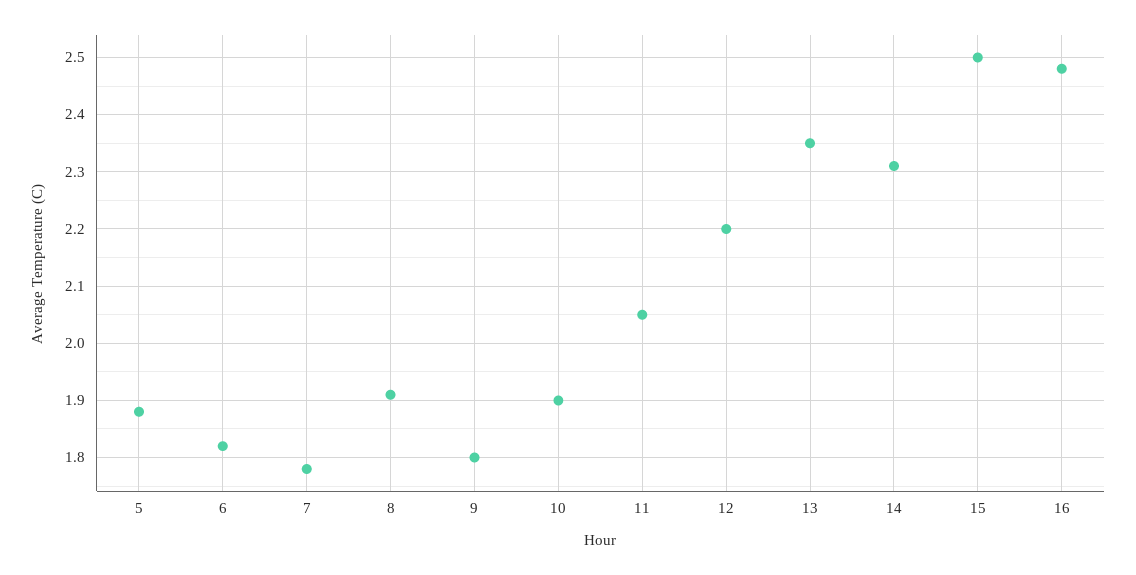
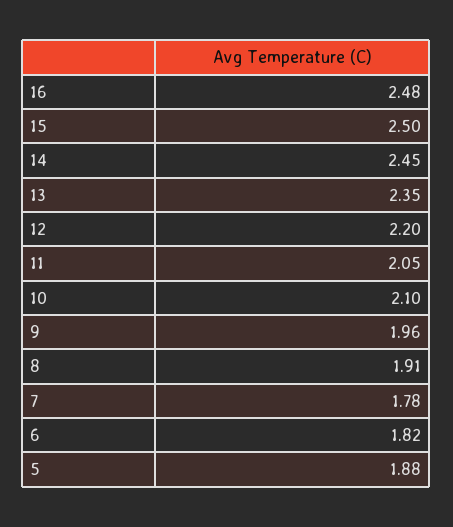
  {
    "5": 1.88,
    "6": 1.82,
    "7": 1.78,
    "8": 1.91,
-   "9": 1.8,
+   "9": 1.96,
-   "10": 1.9,
+   "10": 2.1,
    "11": 2.05,
    "12": 2.2,
    "13": 2.35,
-   "14": 2.3,
+   "14": 2.45,
    "15": 2.5,
    "16": 2.48
  }

